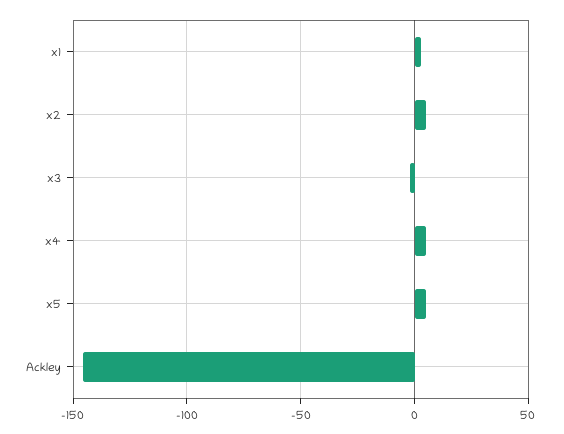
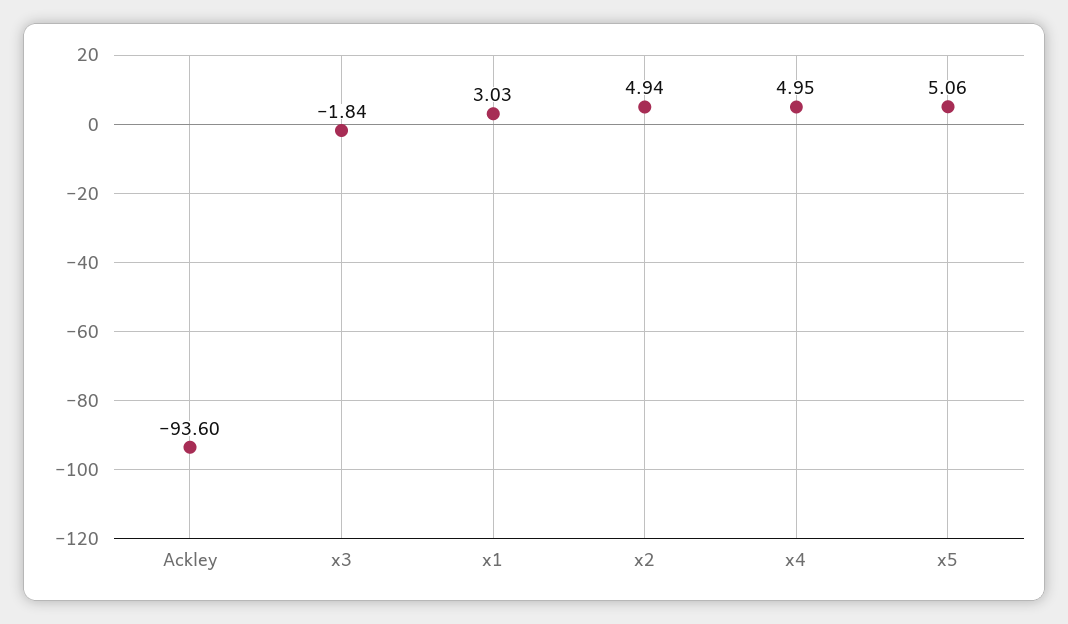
  {
    "x1": 3.03,
    "x2": 4.94,
    "x3": -1.84,
    "x4": 4.95,
    "x5": 5.06,
-   "Ackley": -145
+   "Ackley": -93.6
  }

